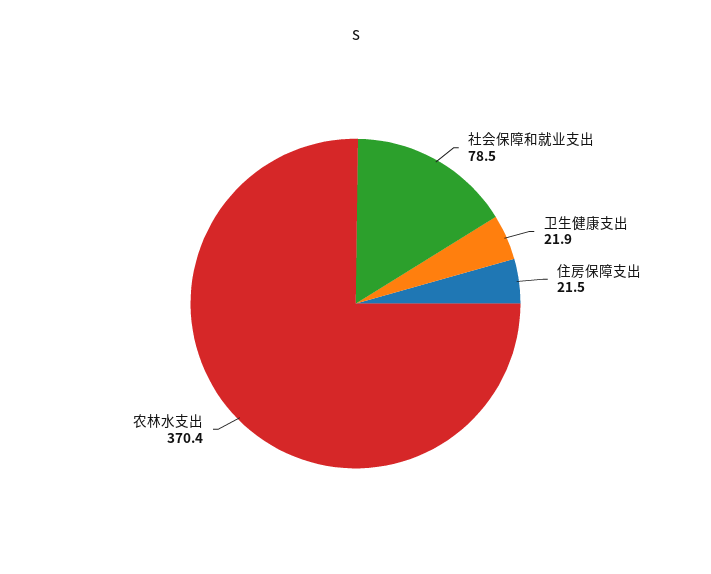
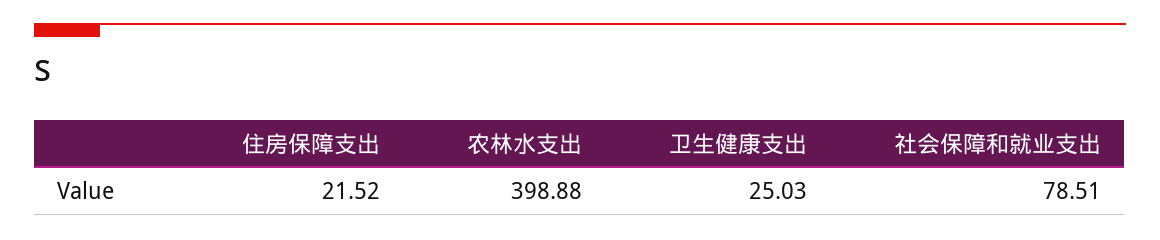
  {
    "社会保障和就业支出": 78.51,
-   "卫生健康支出": 21.9,
+   "卫生健康支出": 25.03,
    "住房保障支出": 21.52,
-   "农林水支出": 370.4
+   "农林水支出": 398.88
  }

